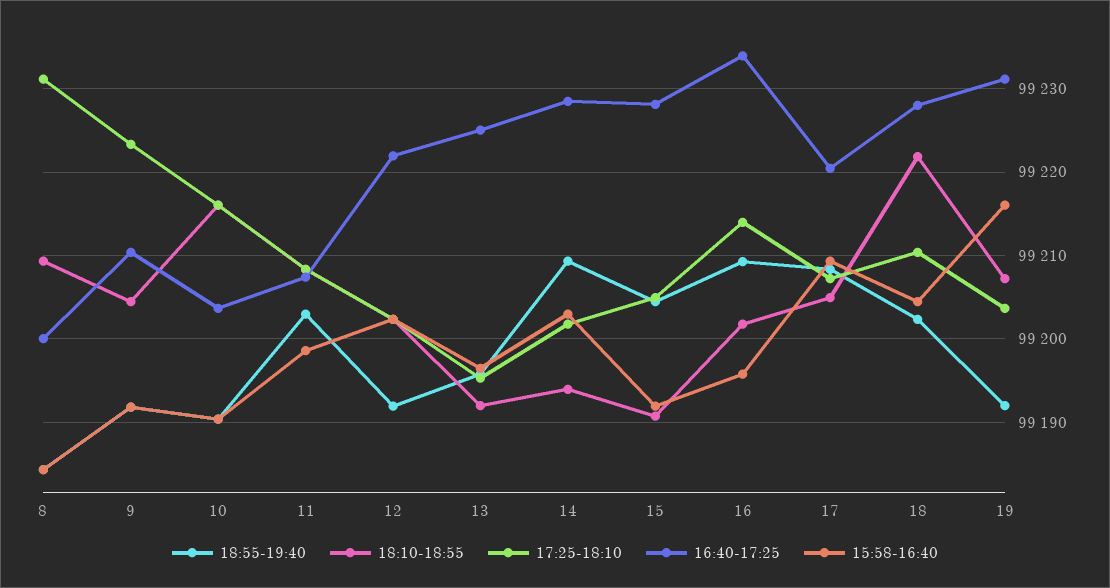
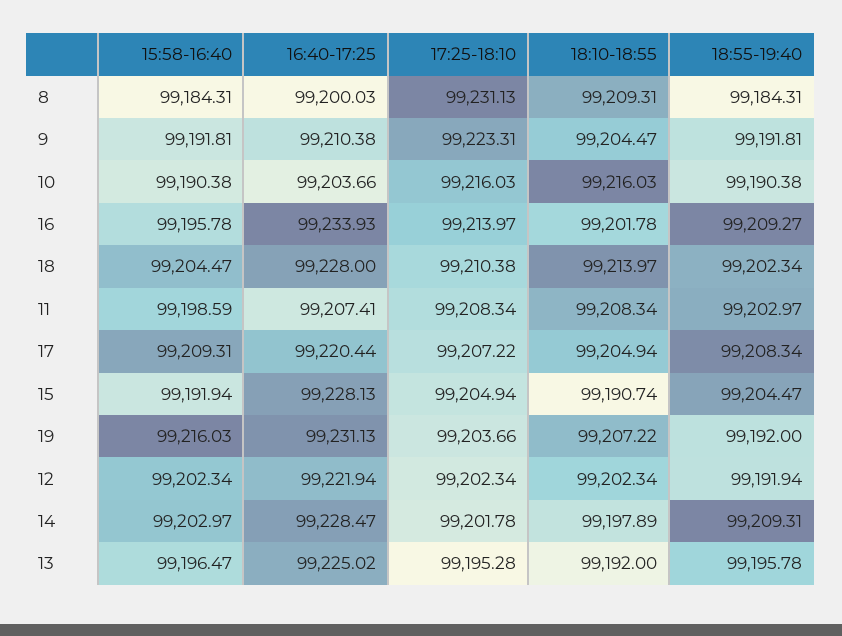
  {
    "18:55-19:40": {
      "8": 99184.31,
      "9": 99191.81,
      "10": 99190.38,
      "11": 99202.97,
      "12": 99191.94,
      "13": 99195.78,
      "14": 99209.31,
      "15": 99204.47,
      "16": 99209.27,
      "17": 99208.34,
      "18": 99202.34,
      "19": 99192
    },
    "18:10-18:55": {
      "8": 99209.31,
      "9": 99204.47,
      "10": 99216.03,
      "11": 99208.34,
      "12": 99202.34,
      "13": 99192,
-     "14": 99194,
+     "14": 99197.89,
      "15": 99190.74,
      "16": 99201.78,
      "17": 99204.94,
-     "18": 99222,
+     "18": 99213.97,
      "19": 99207.22
    },
    "17:25-18:10": {
      "8": 99231.13,
      "9": 99223.31,
      "10": 99216.03,
      "11": 99208.34,
      "12": 99202.34,
      "13": 99195.28,
      "14": 99201.78,
      "15": 99204.94,
      "16": 99213.97,
      "17": 99207.22,
      "18": 99210.38,
      "19": 99203.66
    },
    "16:40-17:25": {
      "8": 99200.03,
      "9": 99210.38,
      "10": 99203.66,
      "11": 99207.41,
      "12": 99221.94,
      "13": 99225.02,
      "14": 99228.47,
      "15": 99228.13,
      "16": 99233.93,
      "17": 99220.44,
      "18": 99228,
      "19": 99231.13
    },
    "15:58-16:40": {
      "8": 99184.31,
      "9": 99191.81,
      "10": 99190.38,
      "11": 99198.59,
      "12": 99202.34,
      "13": 99196.47,
      "14": 99202.97,
      "15": 99191.94,
      "16": 99195.78,
      "17": 99209.31,
      "18": 99204.47,
      "19": 99216.03
    }
  }

